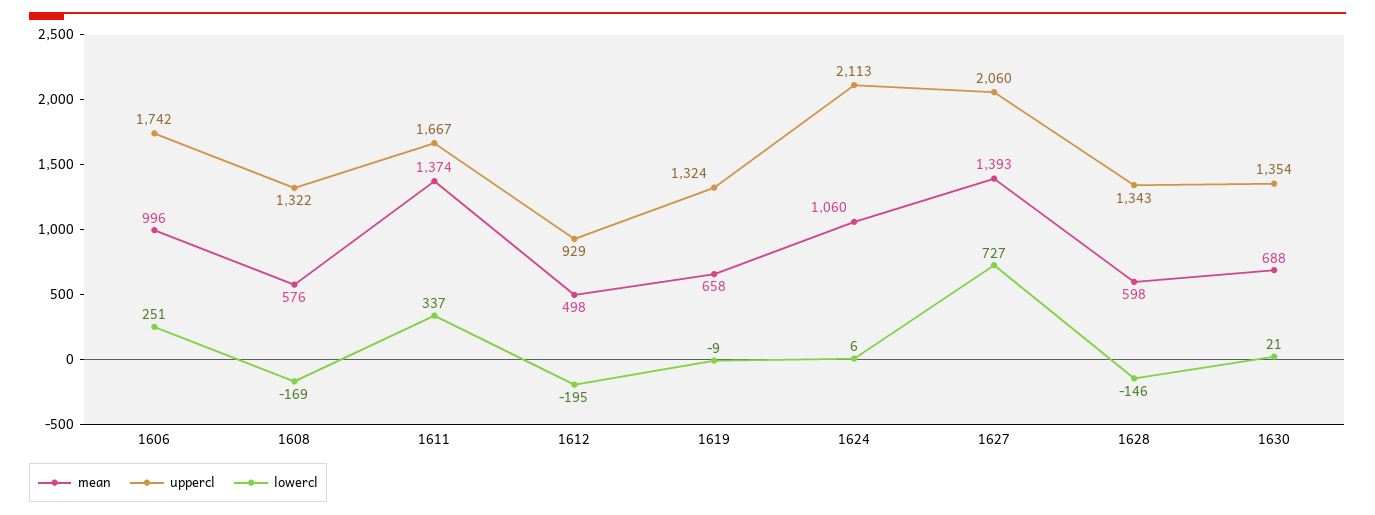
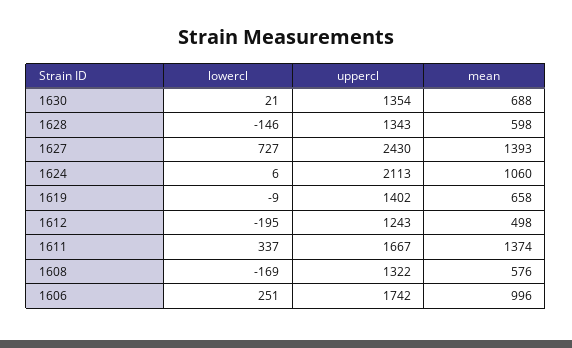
  {
    "mean": {
      "1606": 996,
      "1608": 576,
      "1611": 1374,
      "1612": 498,
      "1619": 658,
      "1624": 1060,
      "1627": 1393,
      "1628": 598,
      "1630": 688
    },
    "uppercl": {
      "1606": 1742,
      "1608": 1322,
      "1611": 1667,
-     "1612": 929,
+     "1612": 1243,
-     "1619": 1324,
+     "1619": 1402,
      "1624": 2113,
-     "1627": 2060,
+     "1627": 2430,
      "1628": 1343,
      "1630": 1354
    },
    "lowercl": {
      "1606": 251,
      "1608": -169,
      "1611": 337,
      "1612": -195,
      "1619": -9,
      "1624": 6,
      "1627": 727,
      "1628": -146,
      "1630": 21
    }
  }

